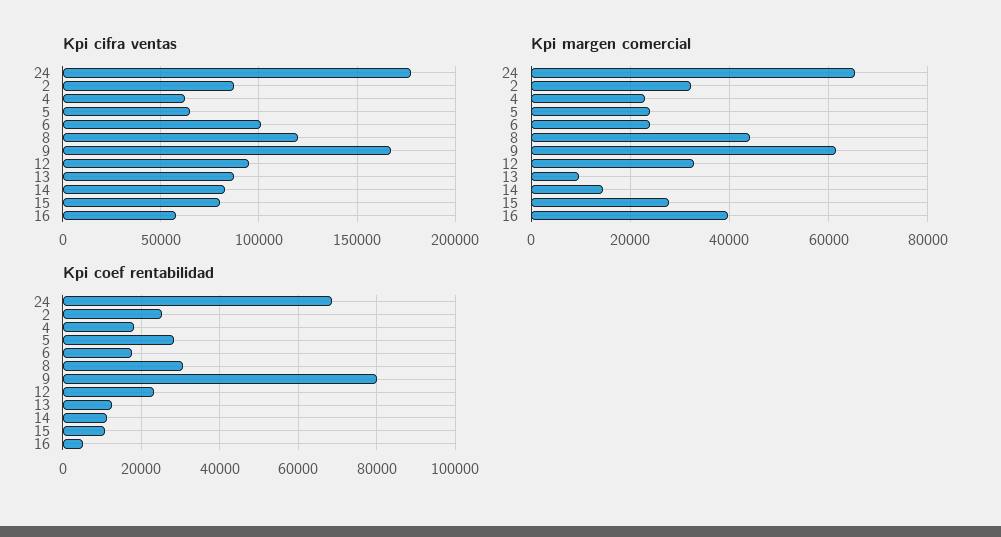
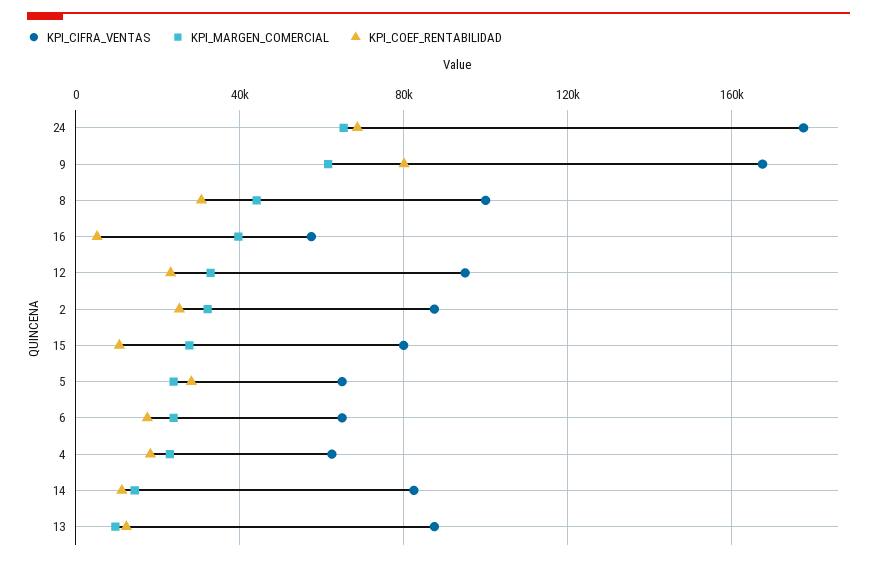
  {
    "Kpi cifra ventas": {
      "24": 180000,
      "2": 90000,
      "4": 65000,
      "5": 65000,
-     "6": 100000,
+     "6": 65000,
-     "8": 120000,
+     "8": 100000,
      "9": 170000,
      "12": 95000,
      "13": 90000,
      "14": 85000,
      "15": 80000,
      "16": 60000
    },
    "Kpi margen comercial": {
      "24": 66000,
      "2": 32000,
      "4": 22000,
      "5": 24000,
      "6": 24000,
      "8": 44000,
      "9": 62000,
      "12": 32000,
      "13": 10000,
      "14": 14000,
      "15": 28000,
      "16": 40000
    },
    "Kpi coef rentabilidad": {
      "24": 68000,
      "2": 26000,
      "4": 18000,
      "5": 28000,
      "6": 18000,
      "8": 30000,
      "9": 80000,
      "12": 24000,
      "13": 12000,
      "14": 12000,
      "15": 10000,
      "16": 6000
    }
  }

